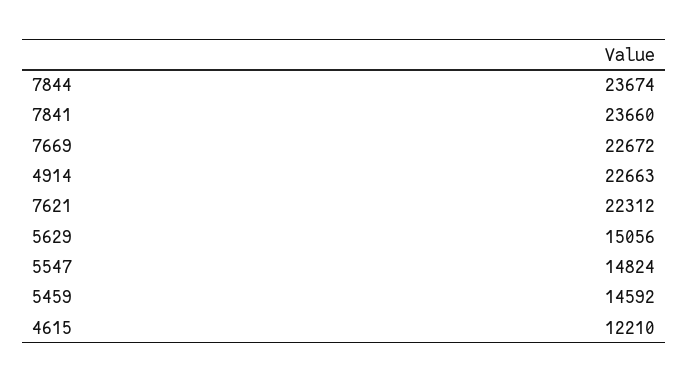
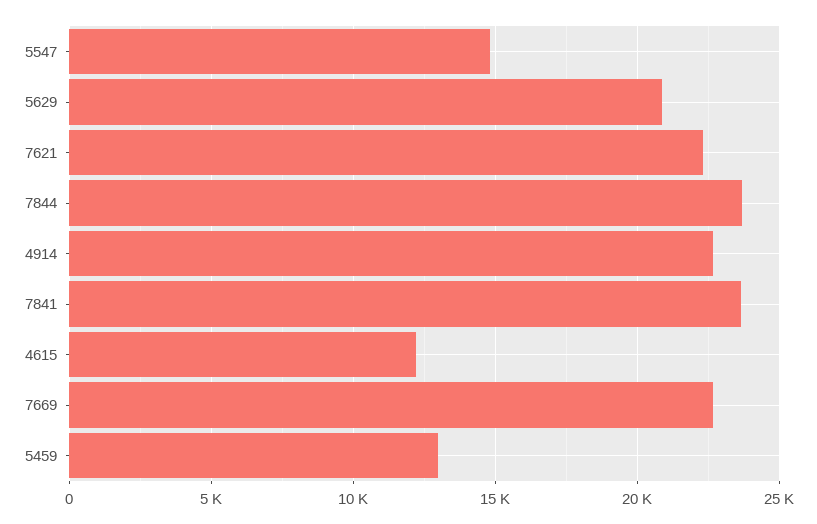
  {
    "7844": 23674,
    "7841": 23660,
    "7669": 22672,
    "4914": 22663,
    "7621": 22312,
-   "5629": 15056,
+   "5629": 21000,
    "5547": 14824,
-   "5459": 14592,
+   "5459": 13000,
    "4615": 12210
  }

